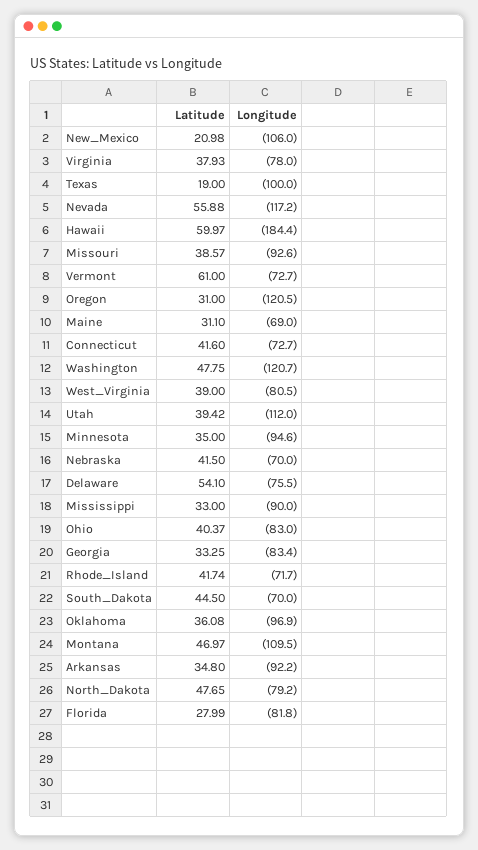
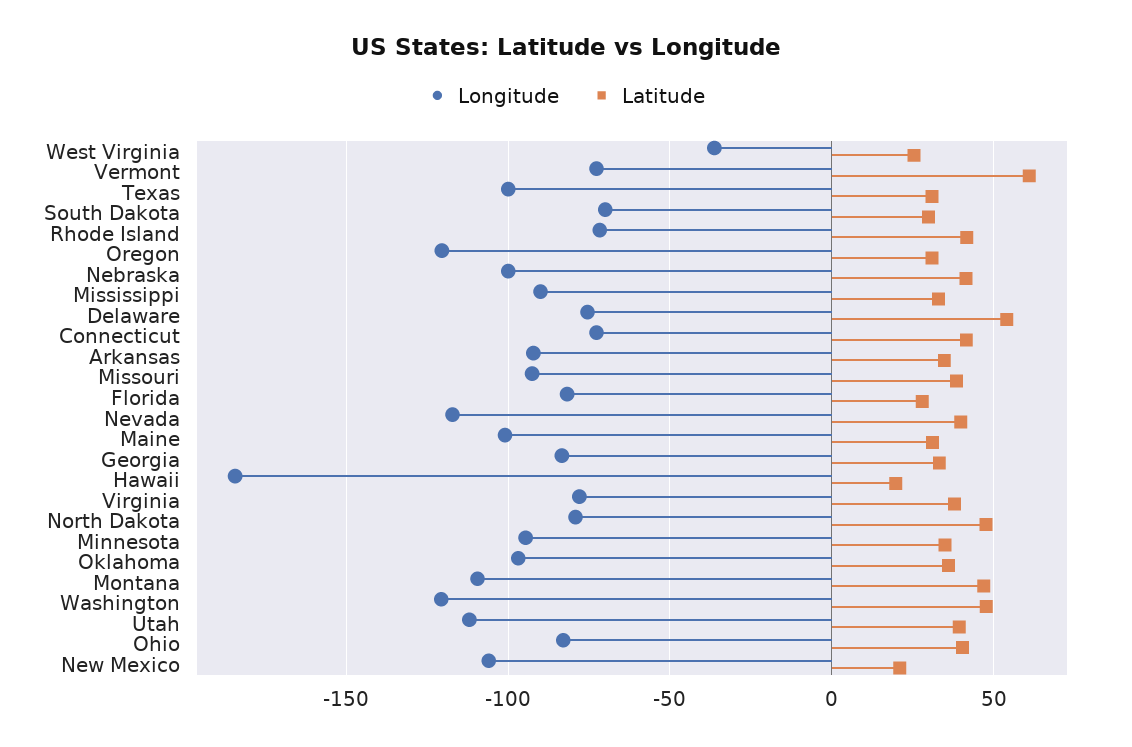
  {
    "Latitude": {
      "New_Mexico": 20.98,
      "Virginia": 37.93,
-     "Texas": 19,
+     "Texas": 30,
-     "Nevada": 55.88,
+     "Nevada": 40,
-     "Hawaii": 59.97,
+     "Hawaii": 20,
      "Missouri": 38.57,
      "Vermont": 61,
      "Oregon": 31,
      "Maine": 31.1,
      "Connecticut": 41.6,
      "Washington": 47.75,
-     "West_Virginia": 39,
+     "West_Virginia": 25,
      "Utah": 39.42,
      "Minnesota": 35,
      "Nebraska": 41.5,
      "Delaware": 54.1,
      "Mississippi": 33,
      "Ohio": 40.37,
      "Georgia": 33.25,
      "Rhode_Island": 41.74,
-     "South_Dakota": 44.5,
+     "South_Dakota": 30,
      "Oklahoma": 36.08,
      "Montana": 46.97,
      "Arkansas": 34.8,
      "North_Dakota": 47.65,
      "Florida": 27.99
    },
    "Longitude": {
      "New_Mexico": -106,
      "Virginia": -78,
      "Texas": -100,
      "Nevada": -117.2,
      "Hawaii": -184.4,
      "Missouri": -92.6,
      "Vermont": -72.7,
      "Oregon": -120.5,
-     "Maine": -69,
+     "Maine": -100,
      "Connecticut": -72.7,
      "Washington": -120.7,
-     "West_Virginia": -80.5,
+     "West_Virginia": -35,
      "Utah": -112,
      "Minnesota": -94.6,
-     "Nebraska": -70,
+     "Nebraska": -100,
      "Delaware": -75.5,
      "Mississippi": -90,
      "Ohio": -83,
      "Georgia": -83.4,
      "Rhode_Island": -71.7,
      "South_Dakota": -70,
      "Oklahoma": -96.9,
      "Montana": -109.5,
      "Arkansas": -92.2,
      "North_Dakota": -79.2,
      "Florida": -81.8
    }
  }

